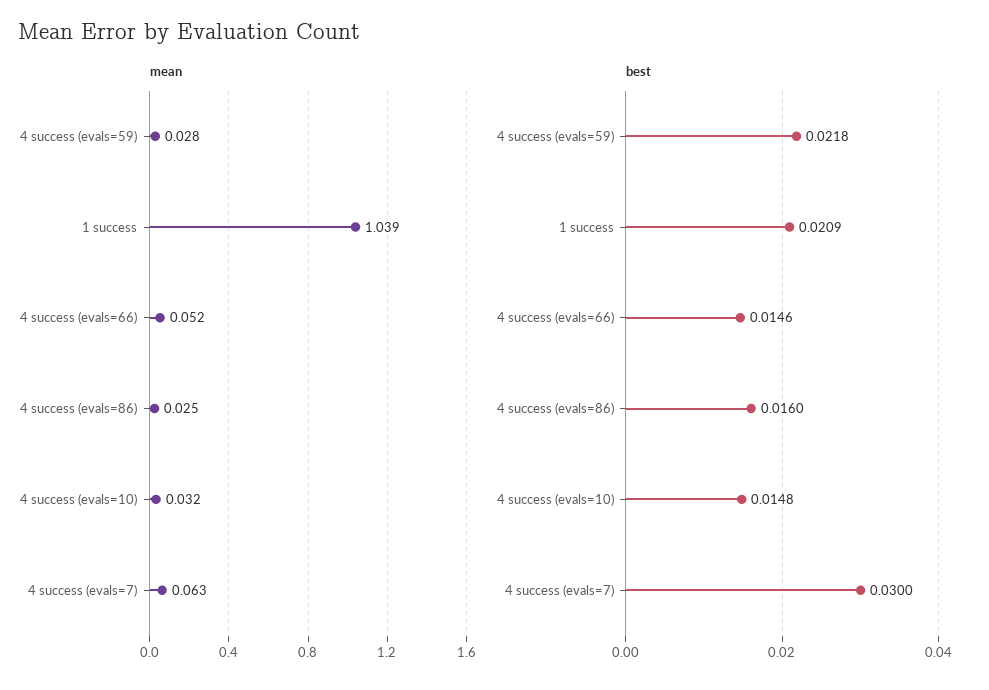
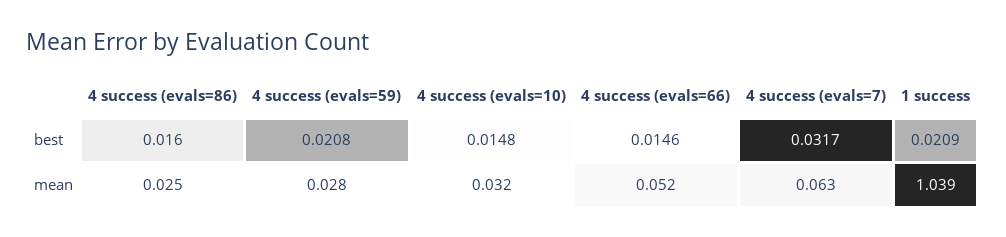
  {
    "mean": {
      "4 success (evals=59)": 0.028,
      "1 success": 1.039,
      "4 success (evals=66)": 0.052,
      "4 success (evals=86)": 0.025,
      "4 success (evals=10)": 0.032,
      "4 success (evals=7)": 0.063
    },
    "best": {
-     "4 success (evals=59)": 0.0218,
+     "4 success (evals=59)": 0.0208,
      "1 success": 0.0209,
      "4 success (evals=66)": 0.0146,
      "4 success (evals=86)": 0.016,
      "4 success (evals=10)": 0.0148,
-     "4 success (evals=7)": 0.03
+     "4 success (evals=7)": 0.0317
    }
  }

